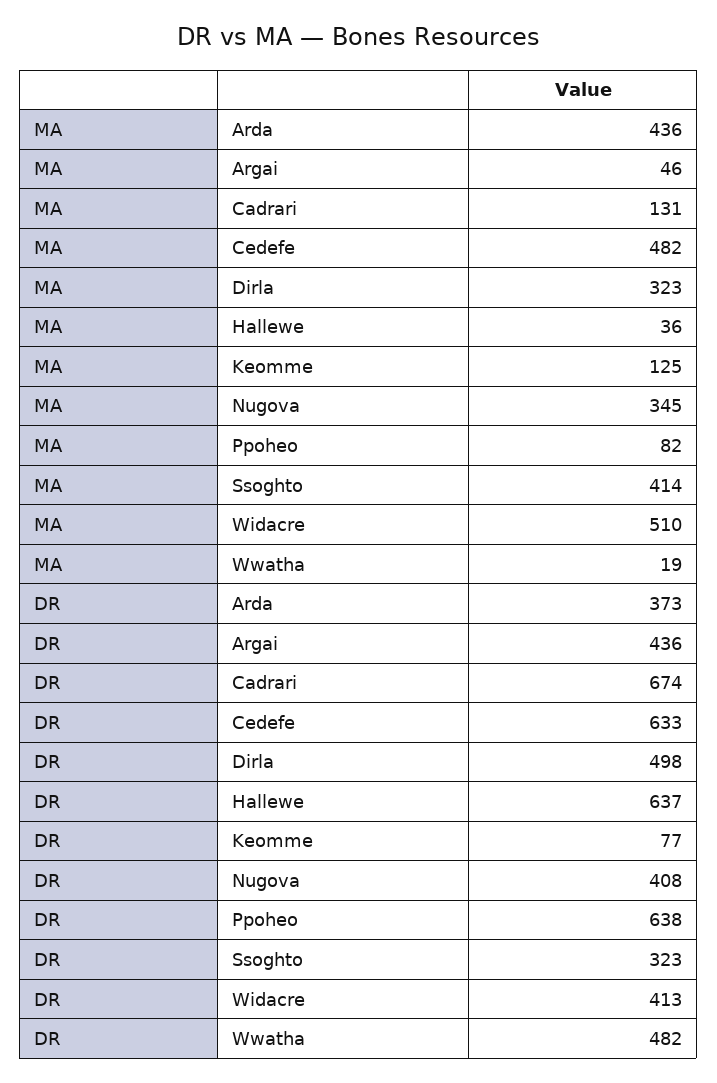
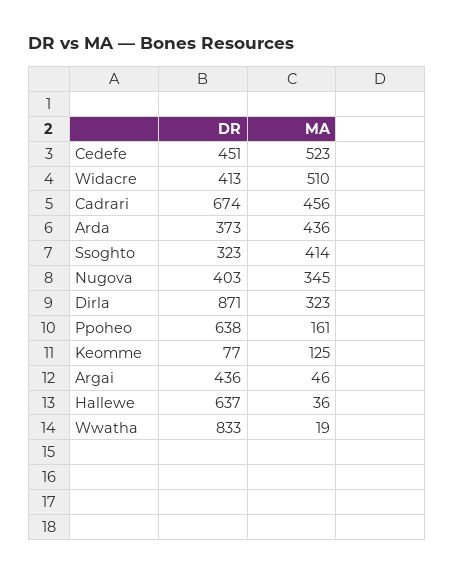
  {
    "MA": {
      "Arda": 436,
      "Argai": 46,
-     "Cadrari": 131,
+     "Cadrari": 456,
-     "Cedefe": 482,
+     "Cedefe": 523,
      "Dirla": 323,
      "Hallewe": 36,
      "Keomme": 125,
      "Nugova": 345,
-     "Ppoheo": 82,
+     "Ppoheo": 161,
      "Ssoghto": 414,
      "Widacre": 510,
      "Wwatha": 19
    },
    "DR": {
      "Arda": 373,
      "Argai": 436,
      "Cadrari": 674,
-     "Cedefe": 633,
+     "Cedefe": 451,
-     "Dirla": 498,
+     "Dirla": 871,
      "Hallewe": 637,
      "Keomme": 77,
-     "Nugova": 408,
+     "Nugova": 403,
      "Ppoheo": 638,
      "Ssoghto": 323,
      "Widacre": 413,
-     "Wwatha": 482
+     "Wwatha": 833
    }
  }

